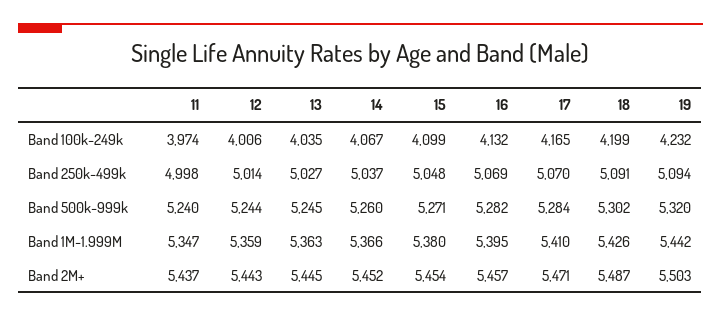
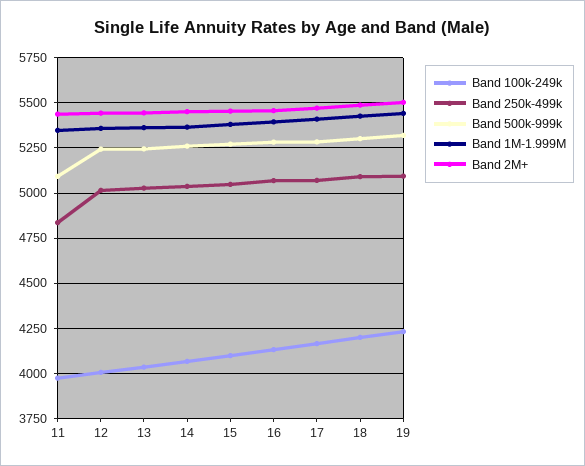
  {
    "Band 100k-249k": {
      "11": 3974,
      "12": 4006,
      "13": 4035,
      "14": 4067,
      "15": 4099,
      "16": 4132,
      "17": 4165,
      "18": 4199,
      "19": 4232
    },
    "Band 250k-499k": {
-     "11": 4998,
+     "11": 4850,
      "12": 5014,
      "13": 5027,
      "14": 5037,
      "15": 5048,
      "16": 5069,
      "17": 5070,
      "18": 5091,
      "19": 5094
    },
    "Band 500k-999k": {
-     "11": 5240,
+     "11": 5100,
      "12": 5244,
      "13": 5245,
      "14": 5260,
      "15": 5271,
      "16": 5282,
      "17": 5284,
      "18": 5302,
      "19": 5320
    },
    "Band 1M-1.999M": {
      "11": 5347,
      "12": 5359,
      "13": 5363,
      "14": 5366,
      "15": 5380,
      "16": 5395,
      "17": 5410,
      "18": 5426,
      "19": 5442
    },
    "Band 2M+": {
      "11": 5437,
      "12": 5443,
      "13": 5445,
      "14": 5452,
      "15": 5454,
      "16": 5457,
      "17": 5471,
      "18": 5487,
      "19": 5503
    }
  }

